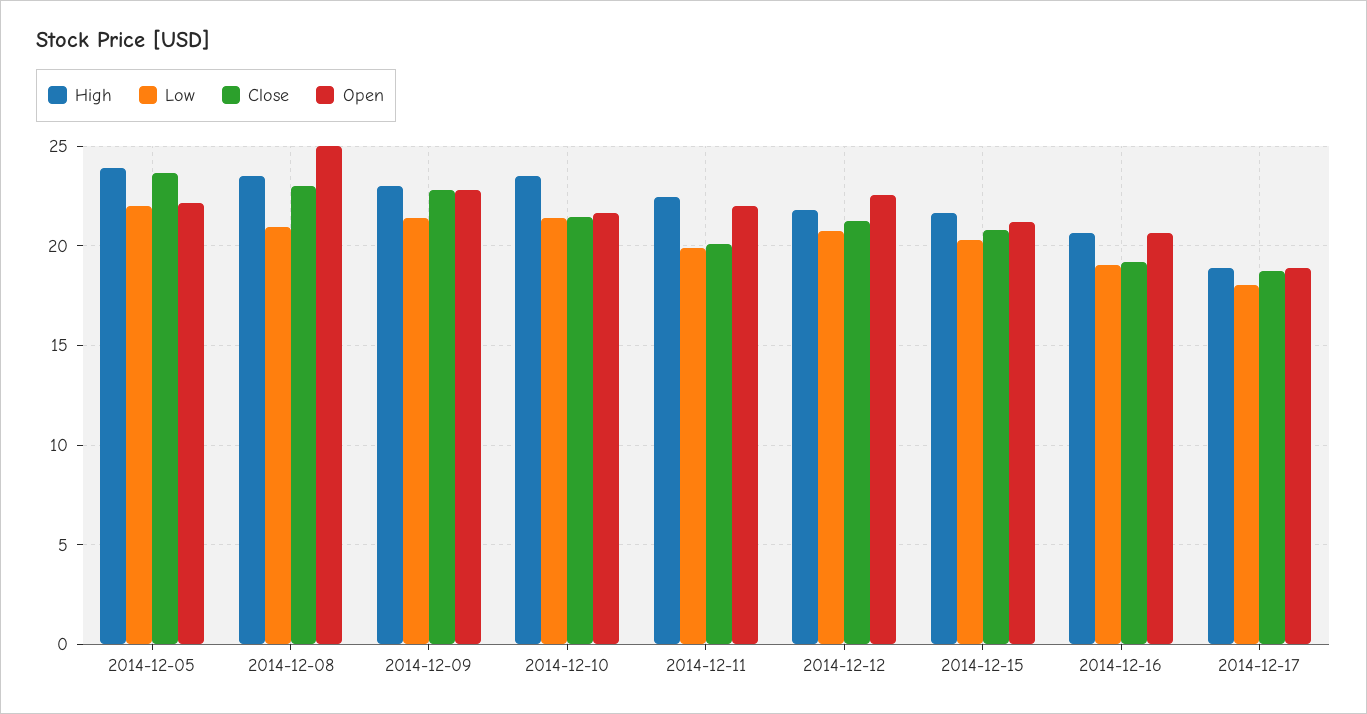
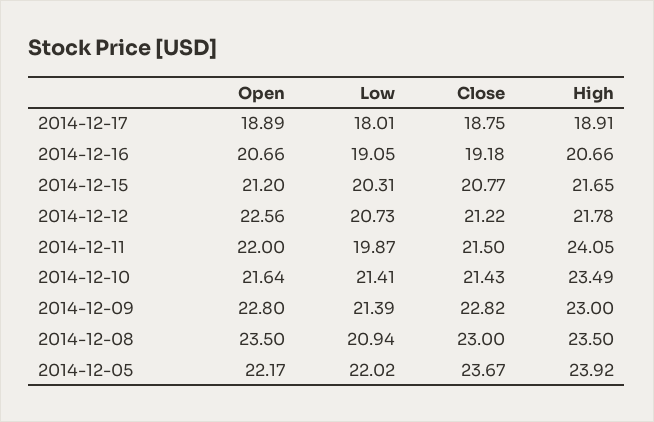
  {
    "High": {
      "2014-12-05": 23.92,
      "2014-12-08": 23.5,
      "2014-12-09": 23,
      "2014-12-10": 23.49,
-     "2014-12-11": 22.5,
+     "2014-12-11": 24.05,
      "2014-12-12": 21.78,
      "2014-12-15": 21.65,
      "2014-12-16": 20.66,
      "2014-12-17": 18.91
    },
    "Low": {
      "2014-12-05": 22.02,
      "2014-12-08": 20.94,
      "2014-12-09": 21.39,
      "2014-12-10": 21.41,
      "2014-12-11": 19.87,
      "2014-12-12": 20.73,
      "2014-12-15": 20.31,
      "2014-12-16": 19.05,
      "2014-12-17": 18.01
    },
    "Close": {
      "2014-12-05": 23.67,
      "2014-12-08": 23,
      "2014-12-09": 22.82,
      "2014-12-10": 21.43,
-     "2014-12-11": 20,
+     "2014-12-11": 21.5,
      "2014-12-12": 21.22,
      "2014-12-15": 20.77,
      "2014-12-16": 19.18,
      "2014-12-17": 18.75
    },
    "Open": {
      "2014-12-05": 22.17,
-     "2014-12-08": 25,
+     "2014-12-08": 23.5,
      "2014-12-09": 22.8,
      "2014-12-10": 21.64,
      "2014-12-11": 22,
      "2014-12-12": 22.56,
      "2014-12-15": 21.2,
      "2014-12-16": 20.66,
      "2014-12-17": 18.89
    }
  }

